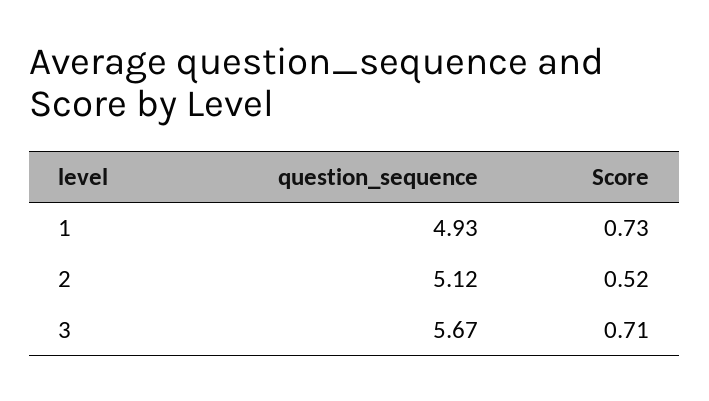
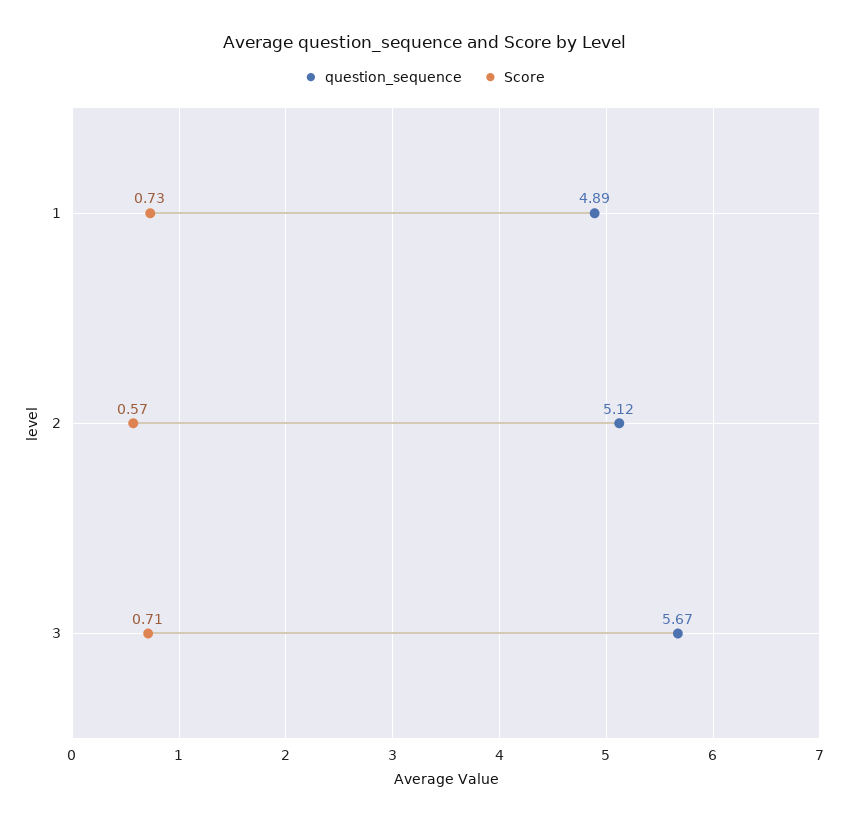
  {
    "question_sequence": {
-     "1": 4.93,
+     "1": 4.89,
      "2": 5.12,
      "3": 5.67
    },
    "Score": {
      "1": 0.73,
-     "2": 0.52,
+     "2": 0.57,
      "3": 0.71
    }
  }

